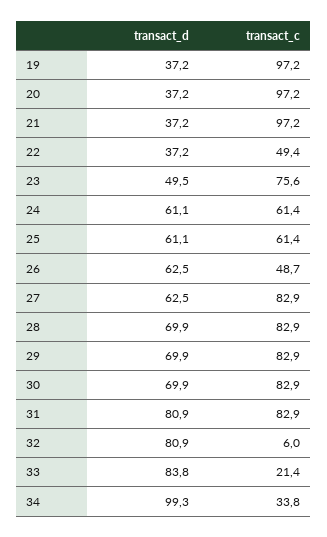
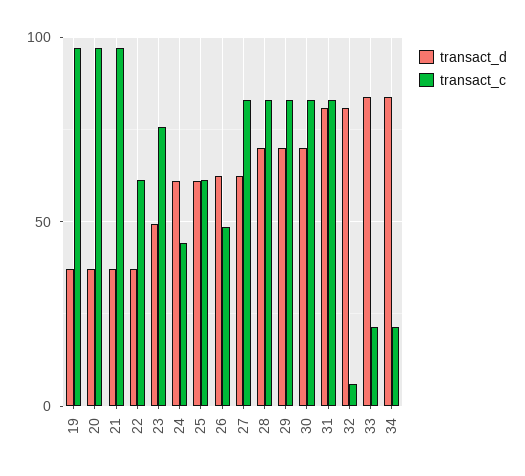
  {
    "transact_d": {
      "19": 37.2,
      "20": 37.2,
      "21": 37.2,
      "22": 37.2,
      "23": 49.5,
      "24": 61.1,
      "25": 61.1,
      "26": 62.5,
      "27": 62.5,
      "28": 69.9,
      "29": 69.9,
      "30": 69.9,
      "31": 80.9,
      "32": 80.9,
      "33": 83.8,
-     "34": 99.3
+     "34": 85
    },
    "transact_c": {
      "19": 97.2,
      "20": 97.2,
      "21": 97.2,
-     "22": 49.4,
+     "22": 60,
      "23": 75.6,
-     "24": 61.4,
+     "24": 45,
      "25": 61.4,
      "26": 48.7,
      "27": 82.9,
      "28": 82.9,
      "29": 82.9,
      "30": 82.9,
      "31": 82.9,
      "32": 6,
      "33": 21.4,
-     "34": 33.8
+     "34": 20
    }
  }

